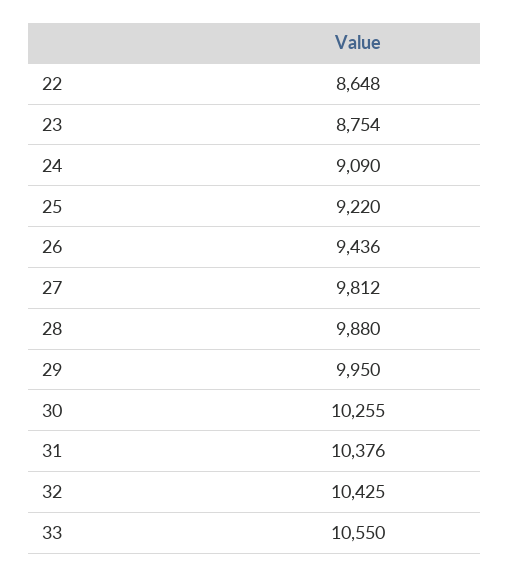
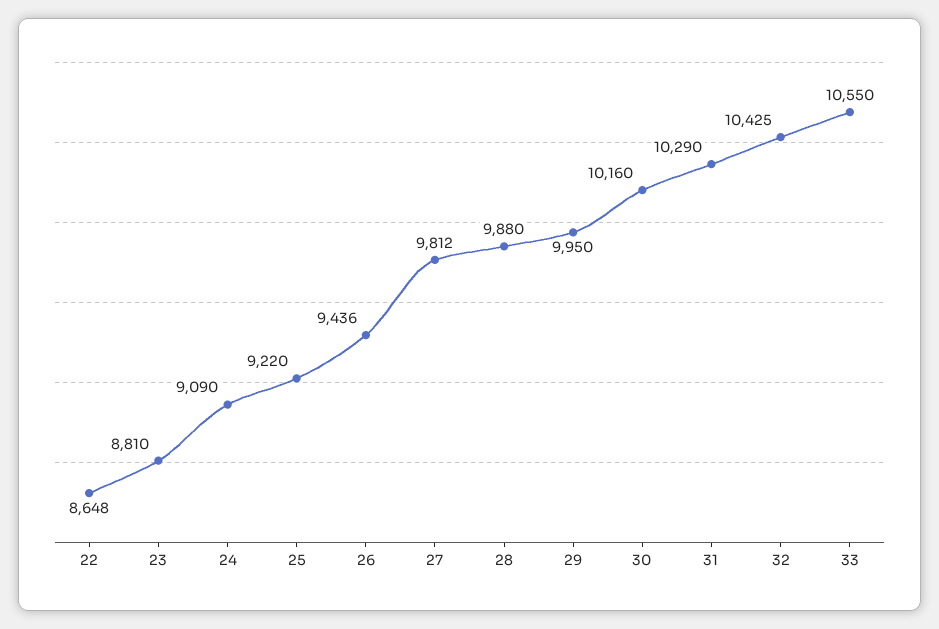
  {
    "22": 8648,
-   "23": 8754,
+   "23": 8810,
    "24": 9090,
    "25": 9220,
    "26": 9436,
    "27": 9812,
    "28": 9880,
    "29": 9950,
-   "30": 10255,
+   "30": 10160,
-   "31": 10376,
+   "31": 10290,
    "32": 10425,
    "33": 10550
  }

